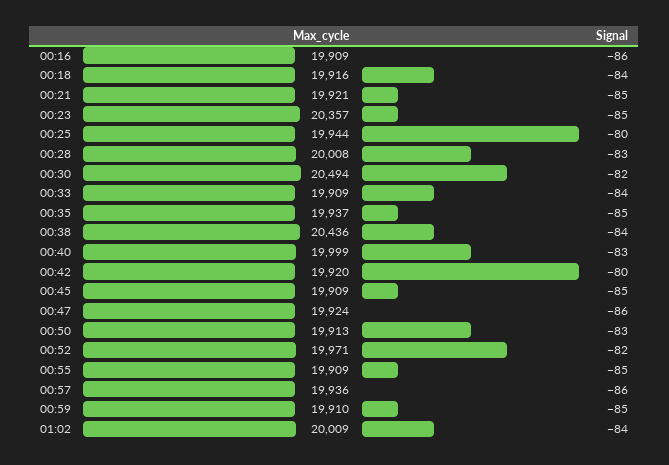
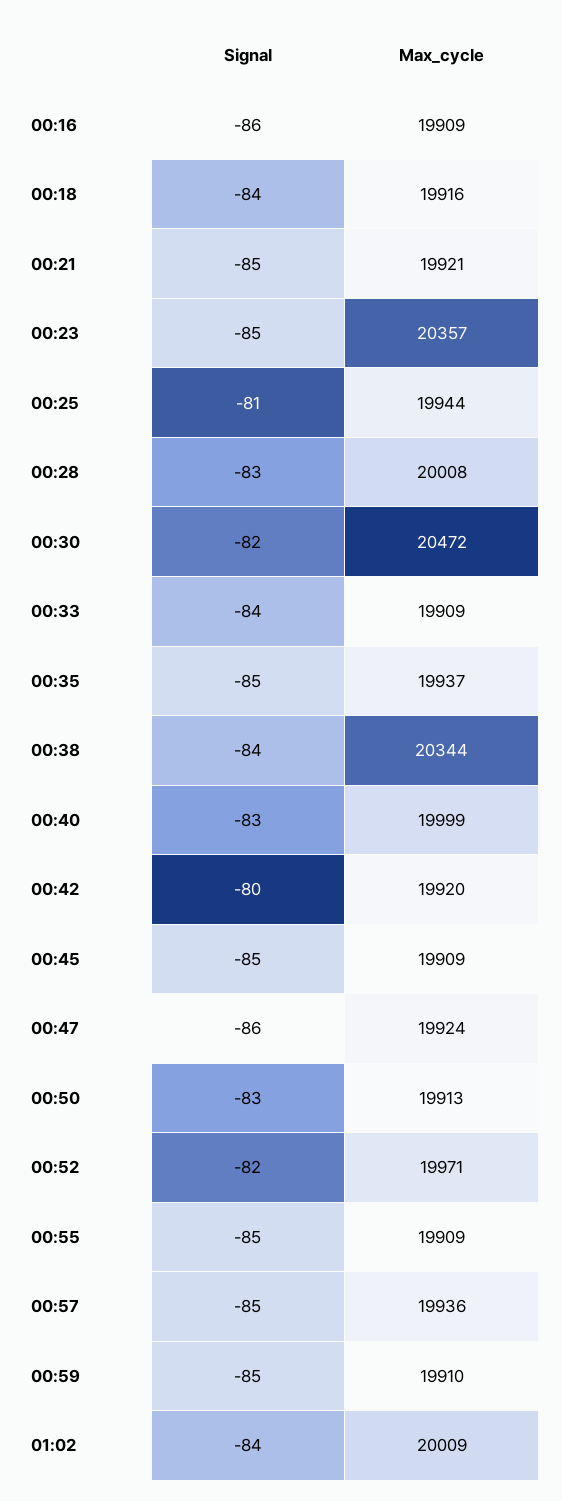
  {
    "Max_cycle": {
      "00:16": 19909,
      "00:18": 19916,
      "00:21": 19921,
      "00:23": 20357,
      "00:25": 19944,
      "00:28": 20008,
-     "00:30": 20494,
+     "00:30": 20472,
      "00:33": 19909,
      "00:35": 19937,
-     "00:38": 20436,
+     "00:38": 20344,
      "00:40": 19999,
      "00:42": 19920,
      "00:45": 19909,
      "00:47": 19924,
      "00:50": 19913,
      "00:52": 19971,
      "00:55": 19909,
      "00:57": 19936,
      "00:59": 19910,
      "01:02": 20009
    },
    "Signal": {
      "00:16": -86,
      "00:18": -84,
      "00:21": -85,
      "00:23": -85,
-     "00:25": -80,
+     "00:25": -81,
      "00:28": -83,
      "00:30": -82,
      "00:33": -84,
      "00:35": -85,
      "00:38": -84,
      "00:40": -83,
      "00:42": -80,
      "00:45": -85,
      "00:47": -86,
      "00:50": -83,
      "00:52": -82,
      "00:55": -85,
-     "00:57": -86,
+     "00:57": -85,
      "00:59": -85,
      "01:02": -84
    }
  }

